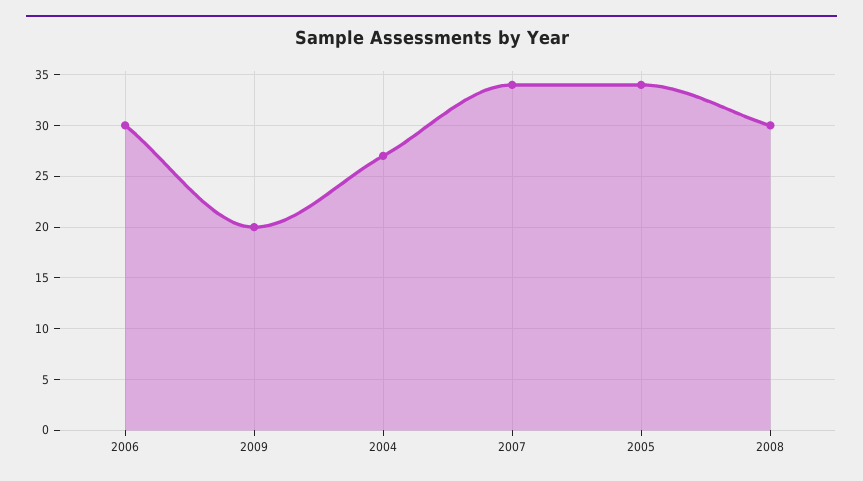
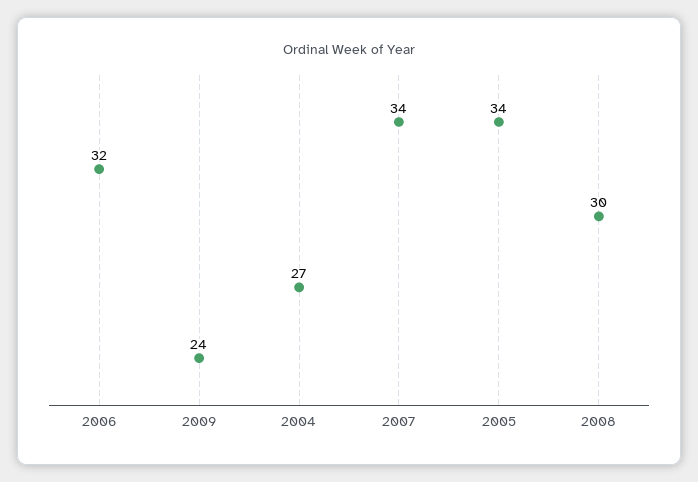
  {
-   "2006": 30,
+   "2006": 32,
-   "2009": 20,
+   "2009": 24,
    "2004": 27,
    "2007": 34,
    "2005": 34,
    "2008": 30
  }

